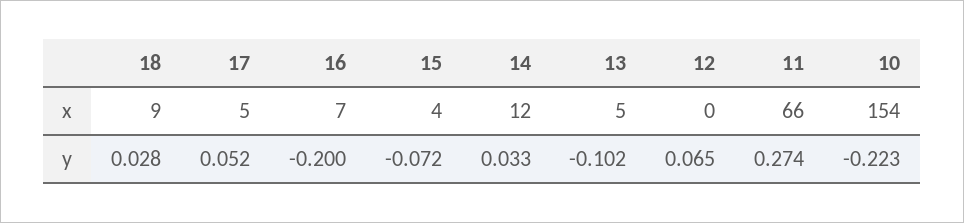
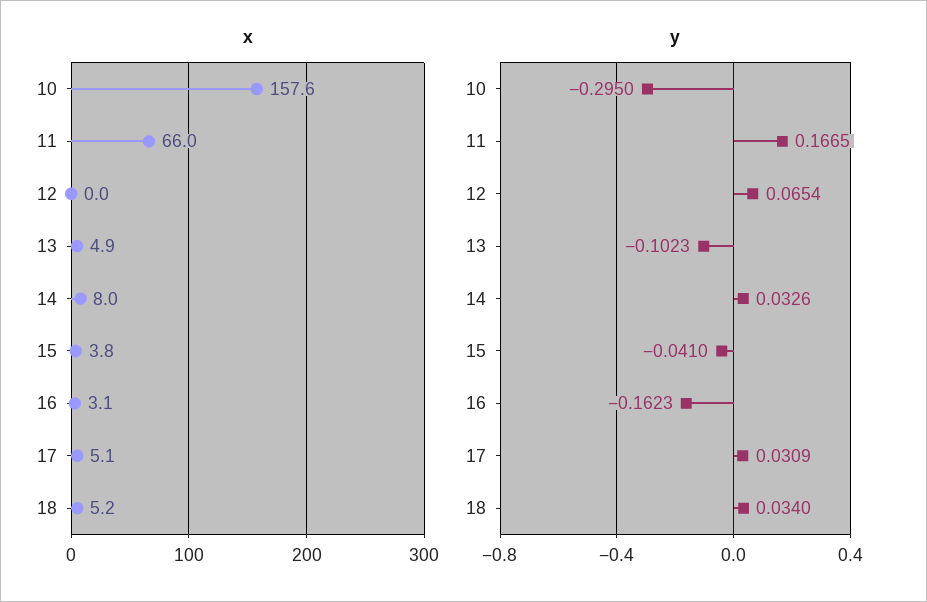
  {
    "x": {
-     "18": 9,
+     "18": 5.2,
      "17": 5.1,
-     "16": 7,
+     "16": 3.1,
      "15": 3.8,
-     "14": 12,
+     "14": 8,
      "13": 4.9,
      "12": 0,
      "11": 66,
-     "10": 154
+     "10": 157.6
    },
    "y": {
-     "18": 0.028,
+     "18": 0.034,
-     "17": 0.052,
+     "17": 0.0309,
-     "16": -0.2,
+     "16": -0.1623,
-     "15": -0.072,
+     "15": -0.041,
      "14": 0.0326,
      "13": -0.1023,
      "12": 0.0654,
-     "11": 0.274,
+     "11": 0.1665,
-     "10": -0.223
+     "10": -0.295
    }
  }

